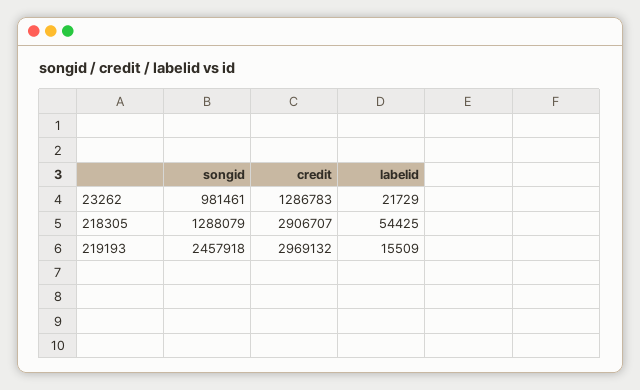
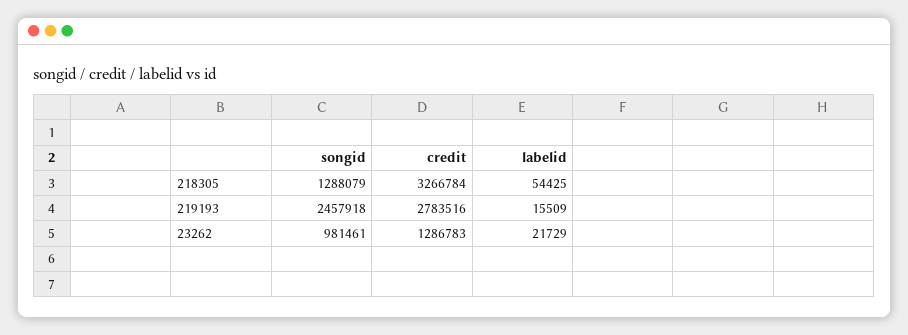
  {
    "songid": {
      "23262": 981461,
      "218305": 1288079,
      "219193": 2457918
    },
    "credit": {
      "23262": 1286783,
-     "218305": 2906707,
+     "218305": 3266784,
-     "219193": 2969132
+     "219193": 2783516
    },
    "labelid": {
      "23262": 21729,
      "218305": 54425,
      "219193": 15509
    }
  }

